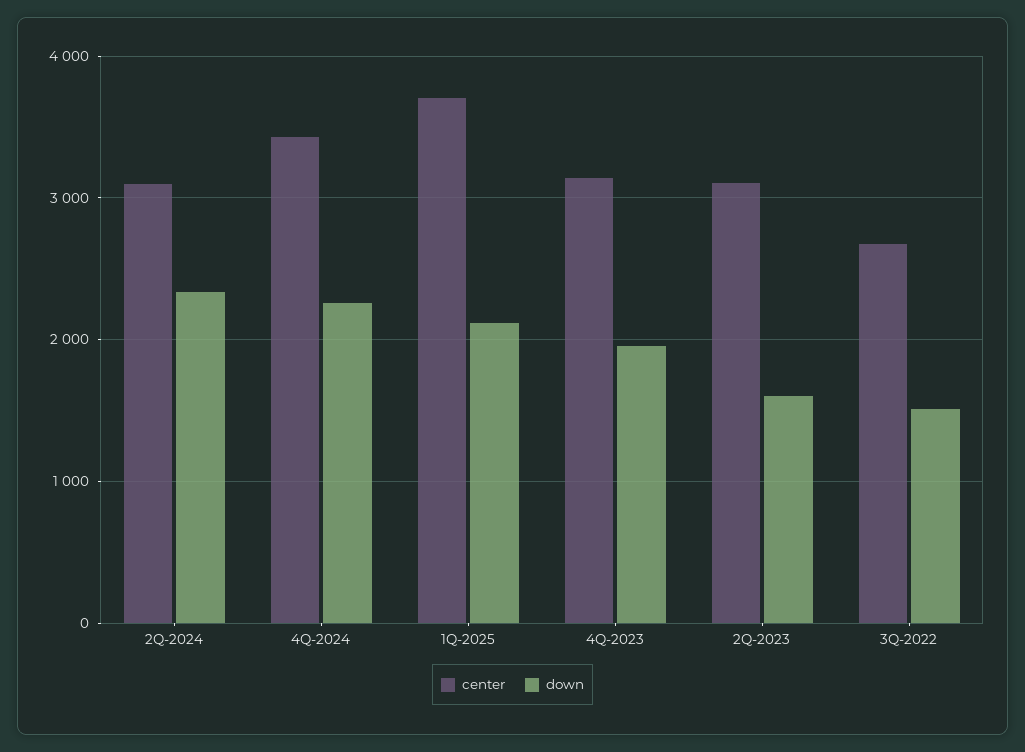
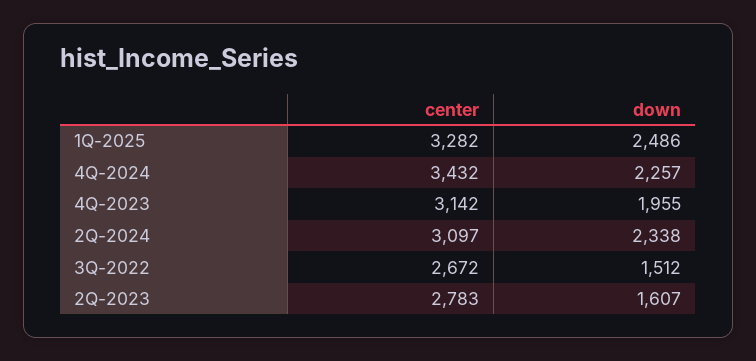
  {
    "center": {
      "2Q-2024": 3097,
      "4Q-2024": 3432,
-     "1Q-2025": 3700,
+     "1Q-2025": 3282,
      "4Q-2023": 3142,
-     "2Q-2023": 3100,
+     "2Q-2023": 2783,
      "3Q-2022": 2672
    },
    "down": {
      "2Q-2024": 2338,
      "4Q-2024": 2257,
-     "1Q-2025": 2100,
+     "1Q-2025": 2486,
      "4Q-2023": 1955,
      "2Q-2023": 1607,
      "3Q-2022": 1512
    }
  }

